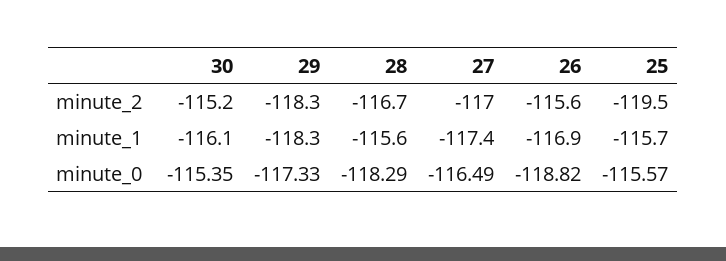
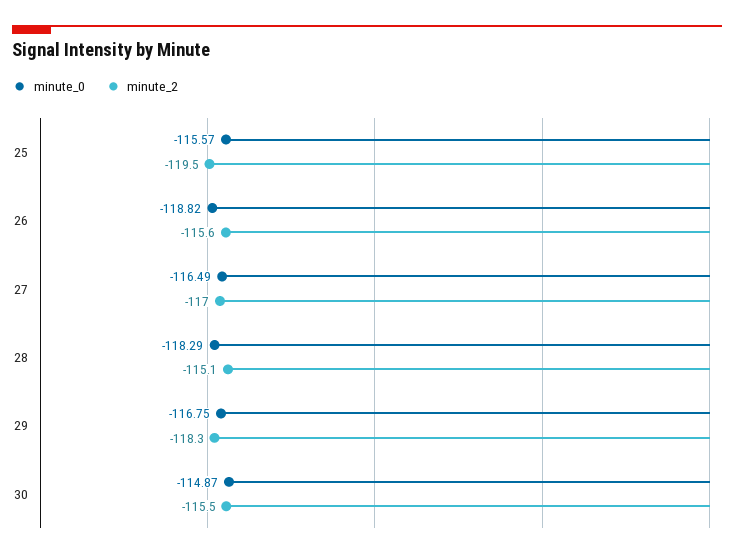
  {
    "minute_2": {
-     "30": -115.2,
+     "30": -115.5,
      "29": -118.3,
-     "28": -116.7,
+     "28": -115.1,
      "27": -117,
      "26": -115.6,
      "25": -119.5
    },
-   "minute_1": {
-     "30": -116.1,
-     "29": -118.3,
-     "28": -115.6,
-     "27": -117.4,
-     "26": -116.9,
-     "25": -115.7
-   },
    "minute_0": {
-     "30": -115.35,
+     "30": -114.87,
-     "29": -117.33,
+     "29": -116.75,
      "28": -118.29,
      "27": -116.49,
      "26": -118.82,
      "25": -115.57
    }
  }

